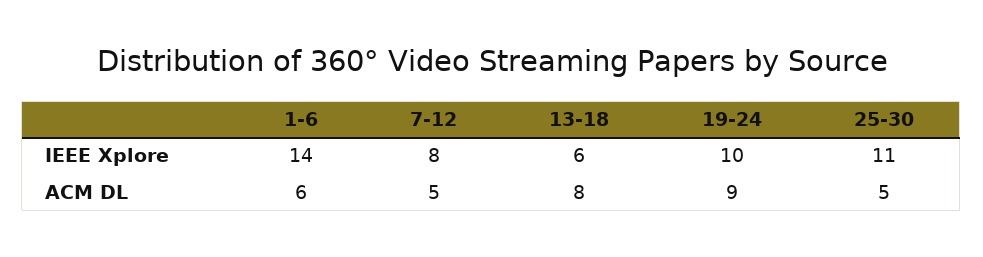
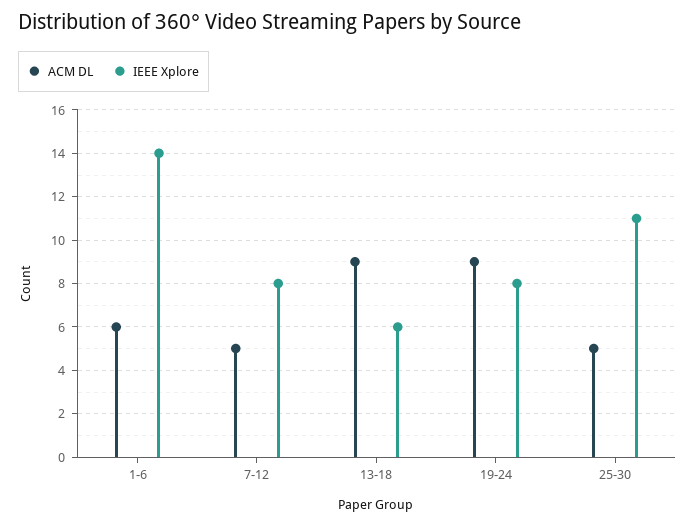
  {
    "IEEE Xplore": {
      "1-6": 14,
      "7-12": 8,
      "13-18": 6,
-     "19-24": 10,
+     "19-24": 8,
      "25-30": 11
    },
    "ACM DL": {
      "1-6": 6,
      "7-12": 5,
-     "13-18": 8,
+     "13-18": 9,
      "19-24": 9,
      "25-30": 5
    }
  }

